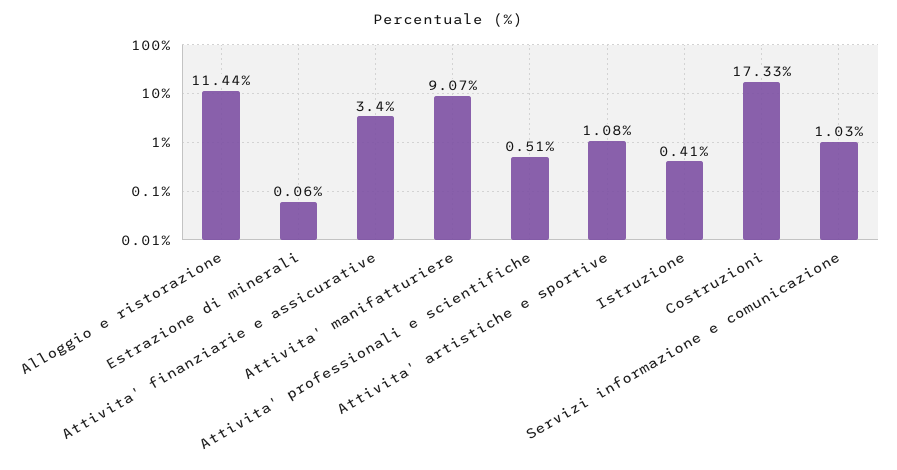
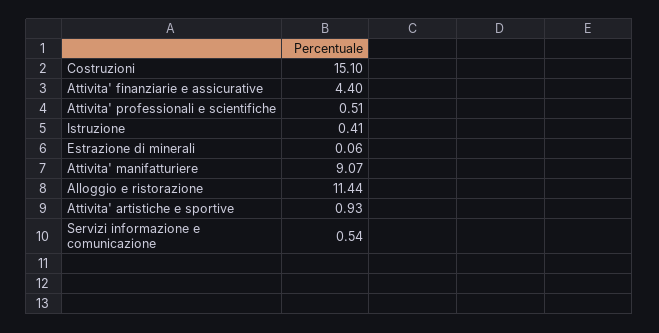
  {
    "Alloggio e ristorazione": 11.44,
    "Estrazione di minerali": 0.06,
-   "Attivita' finanziarie e assicurative": 3.4,
+   "Attivita' finanziarie e assicurative": 4.4,
    "Attivita' manifatturiere": 9.07,
    "Attivita' professionali e scientifiche": 0.51,
-   "Attivita' artistiche e sportive": 1.08,
+   "Attivita' artistiche e sportive": 0.93,
    "Istruzione": 0.41,
-   "Costruzioni": 17.33,
+   "Costruzioni": 15.1,
-   "Servizi informazione e comunicazione": 1.03
+   "Servizi informazione e comunicazione": 0.54
  }

